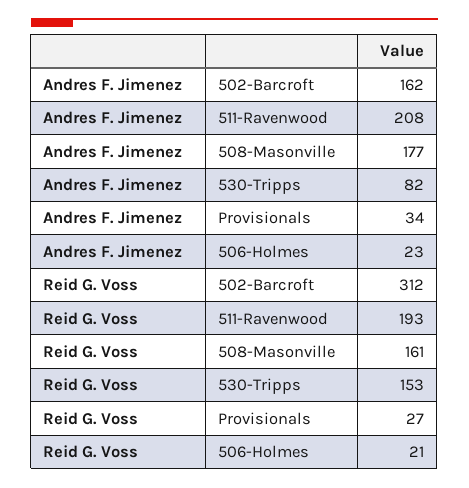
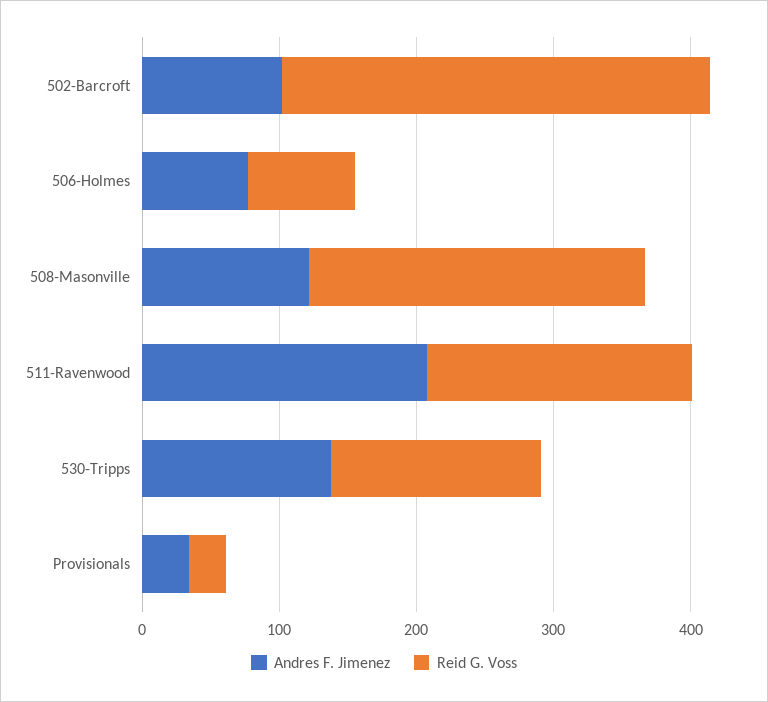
  {
    "Andres F. Jimenez": {
-     "502-Barcroft": 162,
+     "502-Barcroft": 100,
      "511-Ravenwood": 208,
-     "508-Masonville": 177,
+     "508-Masonville": 120,
-     "530-Tripps": 82,
+     "530-Tripps": 140,
      "Provisionals": 34,
-     "506-Holmes": 23
+     "506-Holmes": 80
    },
    "Reid G. Voss": {
      "502-Barcroft": 312,
      "511-Ravenwood": 193,
-     "508-Masonville": 161,
+     "508-Masonville": 240,
      "530-Tripps": 153,
      "Provisionals": 27,
-     "506-Holmes": 21
+     "506-Holmes": 80
    }
  }

